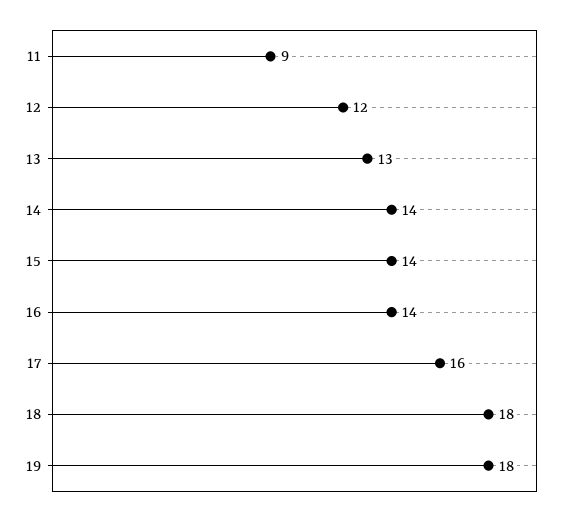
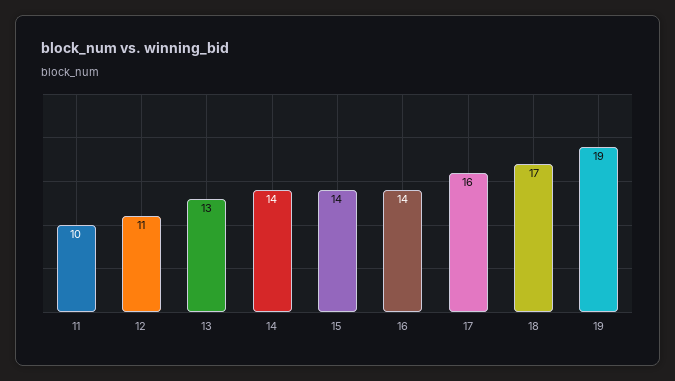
  {
-   "11": 9,
+   "11": 10,
-   "12": 12,
+   "12": 11,
    "13": 13,
    "14": 14,
    "15": 14,
    "16": 14,
    "17": 16,
-   "18": 18,
+   "18": 17,
-   "19": 18
+   "19": 19
  }

